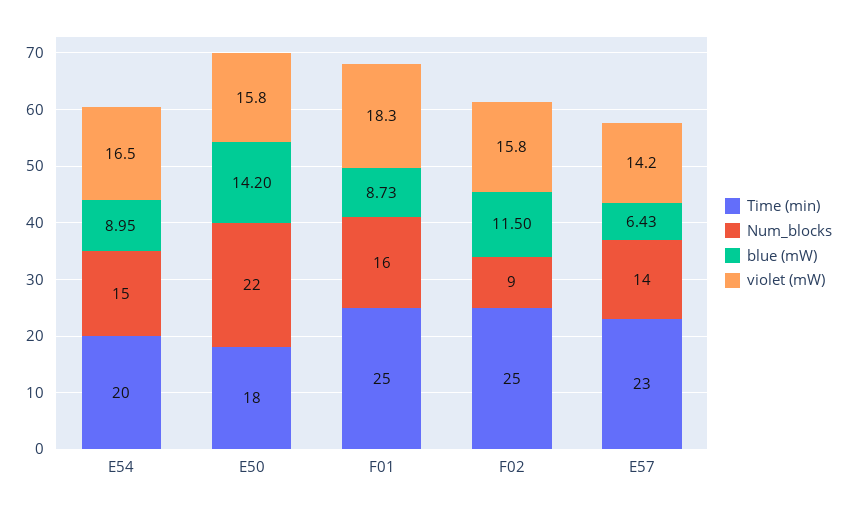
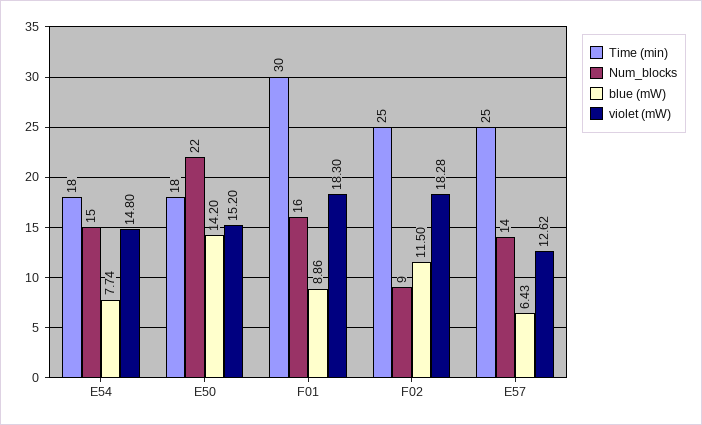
  {
    "Time (min)": {
-     "E54": 20,
+     "E54": 18,
      "E50": 18,
-     "F01": 25,
+     "F01": 30,
      "F02": 25,
-     "E57": 23
+     "E57": 25
    },
    "Num_blocks": {
      "E54": 15,
      "E50": 22,
      "F01": 16,
      "F02": 9,
      "E57": 14
    },
    "blue (mW)": {
-     "E54": 8.95,
+     "E54": 7.74,
      "E50": 14.2,
-     "F01": 8.73,
+     "F01": 8.86,
      "F02": 11.5,
      "E57": 6.43
    },
    "violet (mW)": {
-     "E54": 16.5,
+     "E54": 14.8,
-     "E50": 15.8,
+     "E50": 15.2,
      "F01": 18.3,
-     "F02": 15.8,
+     "F02": 18.28,
-     "E57": 14.2
+     "E57": 12.62
    }
  }

